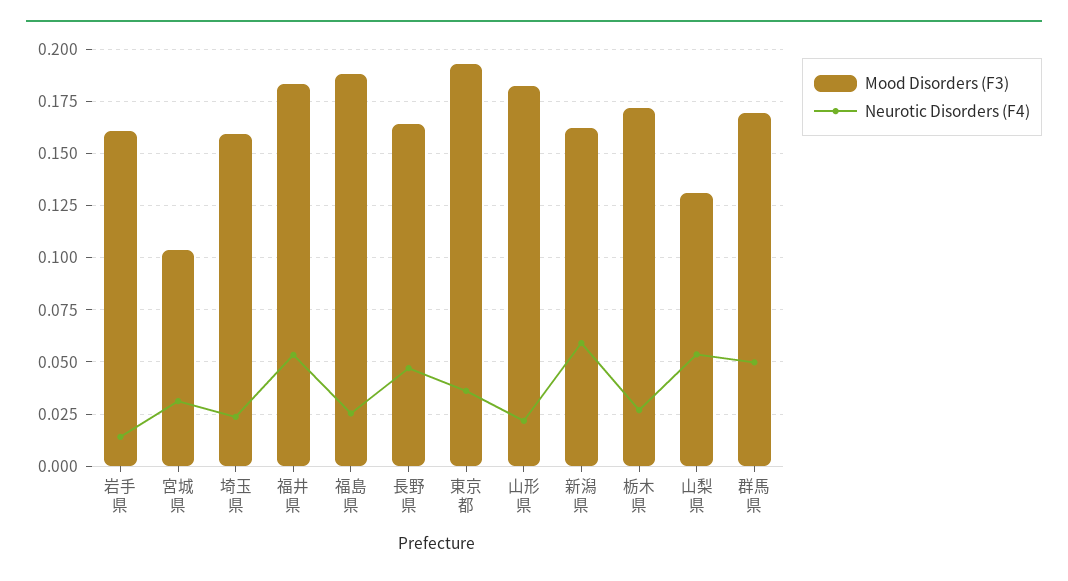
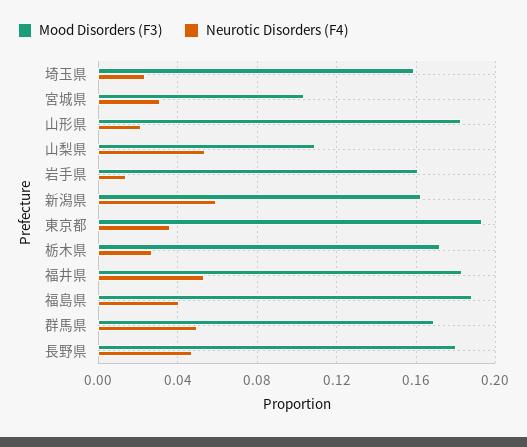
  {
    "Mood Disorders (F3)": {
      "岩手県": 0.16,
      "宮城県": 0.105,
      "埼玉県": 0.16,
      "福井県": 0.185,
      "福島県": 0.19,
-     "長野県": 0.165,
+     "長野県": 0.18,
      "東京都": 0.195,
      "山形県": 0.185,
      "新潟県": 0.16,
      "栃木県": 0.17,
-     "山梨県": 0.13,
+     "山梨県": 0.11,
      "群馬県": 0.17
    },
    "Neurotic Disorders (F4)": {
      "岩手県": 0.015,
      "宮城県": 0.03,
      "埼玉県": 0.025,
      "福井県": 0.055,
-     "福島県": 0.025,
+     "福島県": 0.04,
      "長野県": 0.045,
      "東京都": 0.035,
      "山形県": 0.02,
      "新潟県": 0.06,
      "栃木県": 0.025,
      "山梨県": 0.055,
      "群馬県": 0.05
    }
  }

